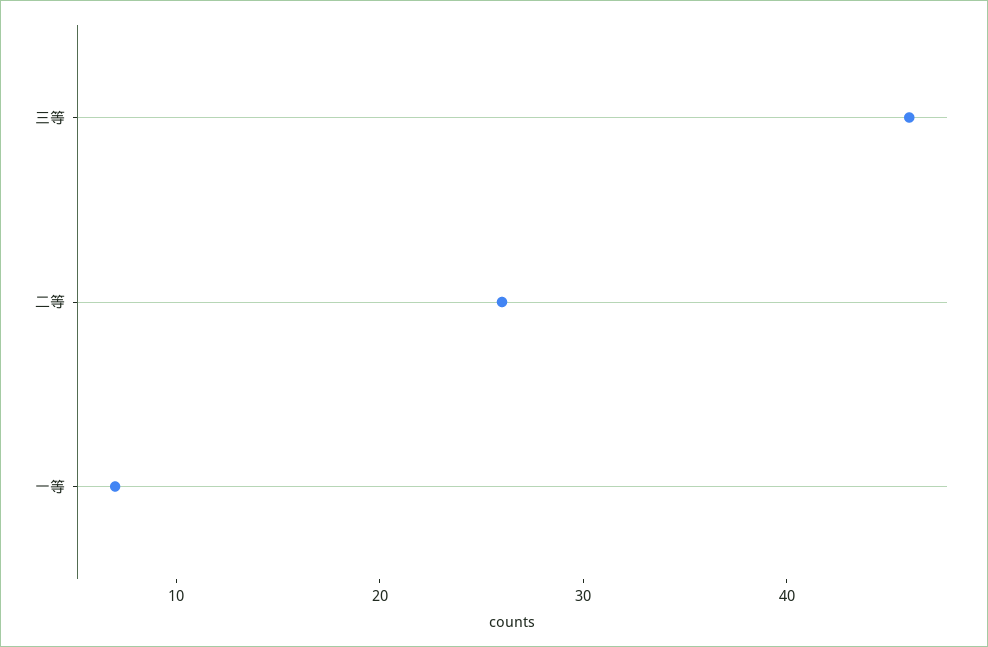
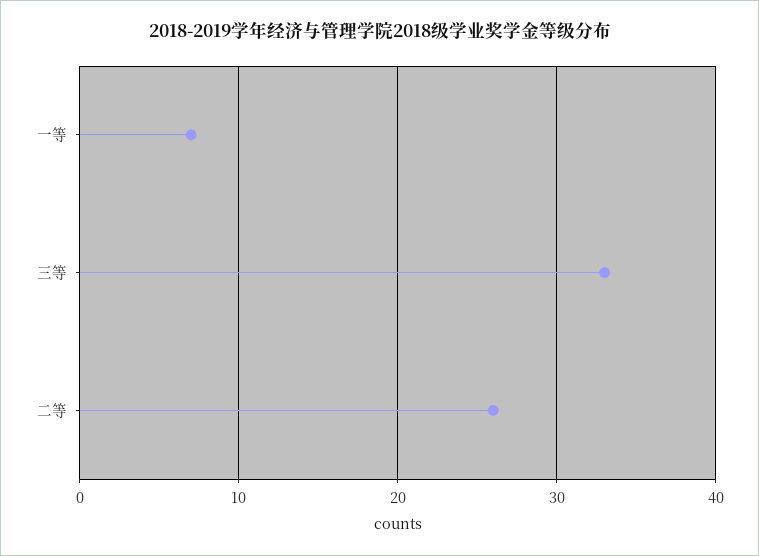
  {
-   "三等": 46,
+   "三等": 33,
    "二等": 26,
    "一等": 7
  }

